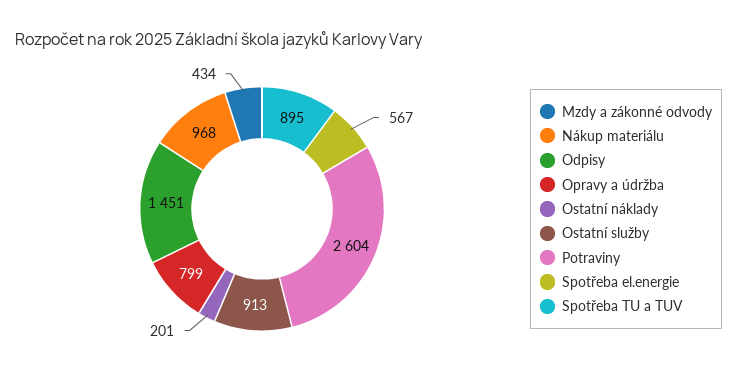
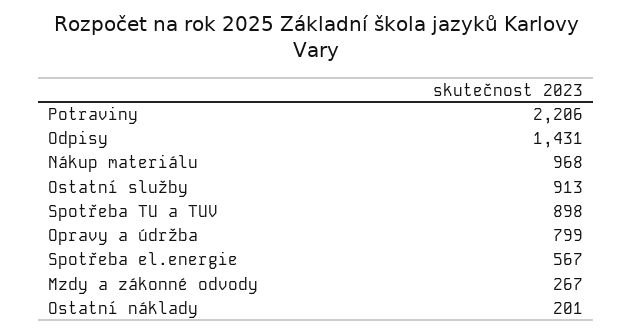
  {
-   "Mzdy a zákonné odvody": 434,
+   "Mzdy a zákonné odvody": 267,
    "Nákup materiálu": 968,
-   "Odpisy": 1451,
+   "Odpisy": 1431,
    "Opravy a údržba": 799,
    "Ostatní náklady": 201,
    "Ostatní služby": 913,
-   "Potraviny": 2604,
+   "Potraviny": 2206,
    "Spotřeba el.energie": 567,
-   "Spotřeba TU a TUV": 895
+   "Spotřeba TU a TUV": 898
  }

